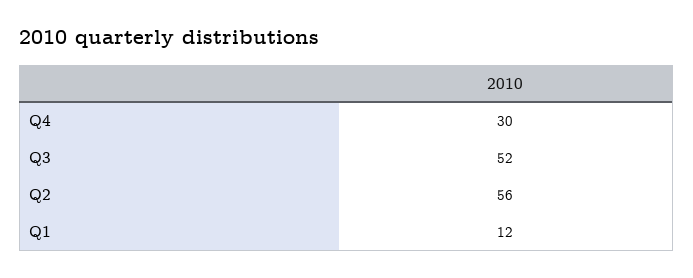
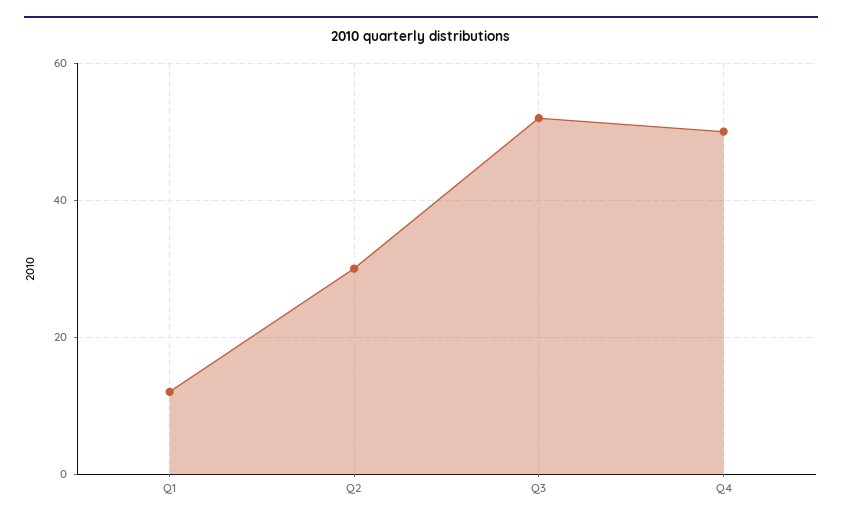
  {
-   "Q4": 30,
+   "Q4": 50,
    "Q3": 52,
-   "Q2": 56,
+   "Q2": 30,
    "Q1": 12
  }

